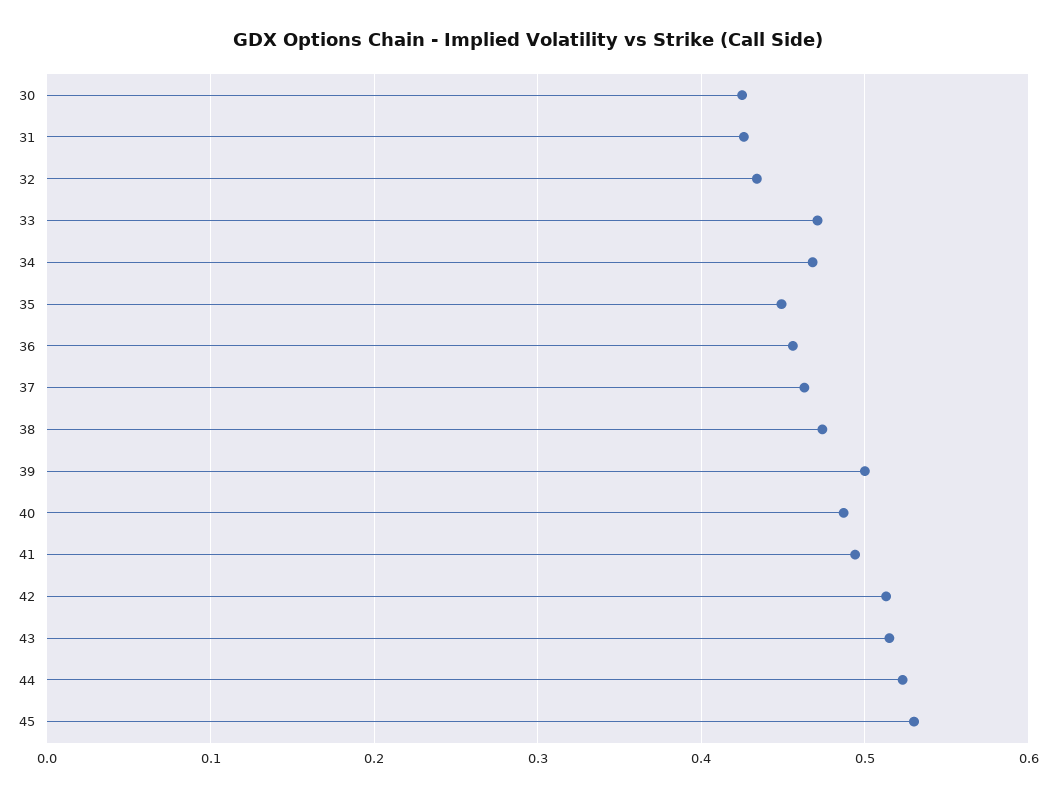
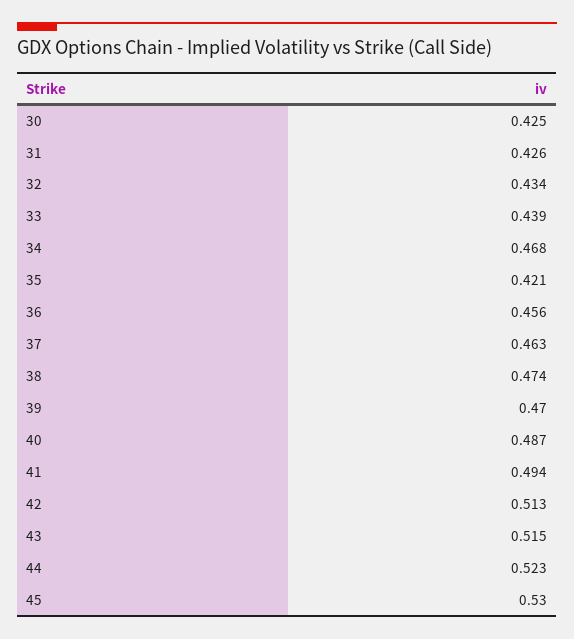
  {
    "30": 0.425,
    "31": 0.426,
    "32": 0.434,
-   "33": 0.47,
+   "33": 0.439,
    "34": 0.468,
-   "35": 0.45,
+   "35": 0.421,
    "36": 0.456,
    "37": 0.463,
    "38": 0.474,
-   "39": 0.5,
+   "39": 0.47,
    "40": 0.487,
    "41": 0.494,
    "42": 0.513,
    "43": 0.515,
    "44": 0.523,
    "45": 0.53
  }

